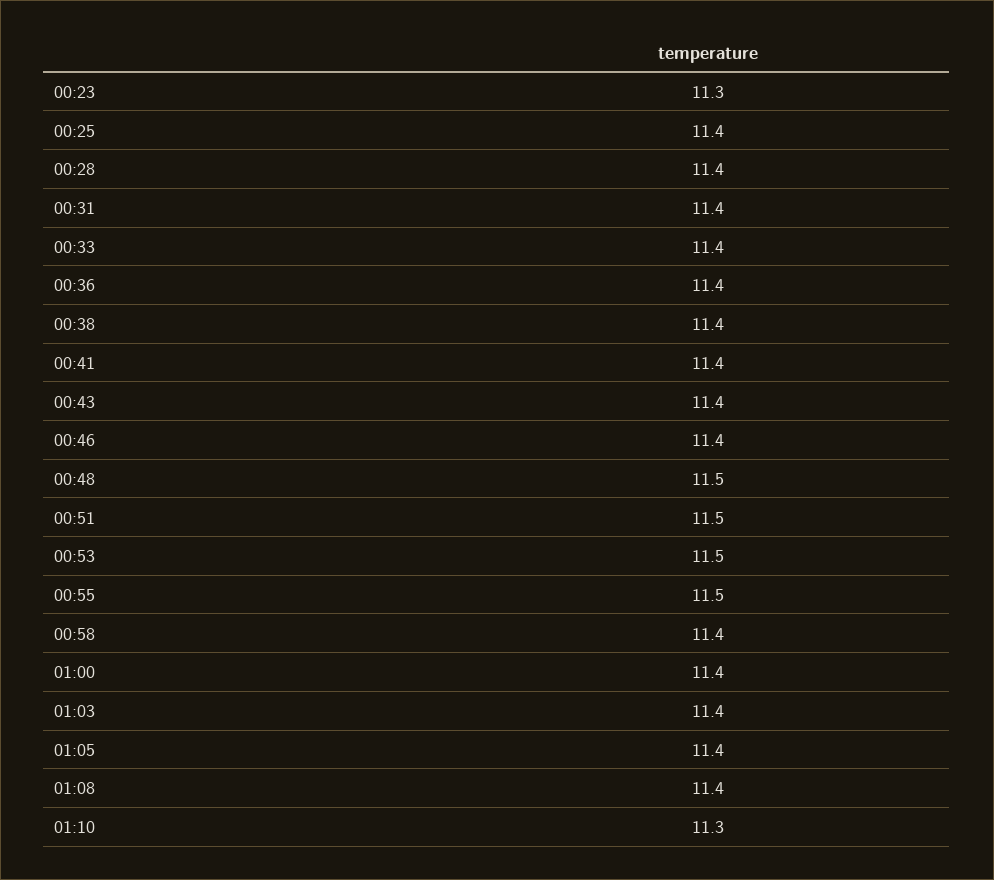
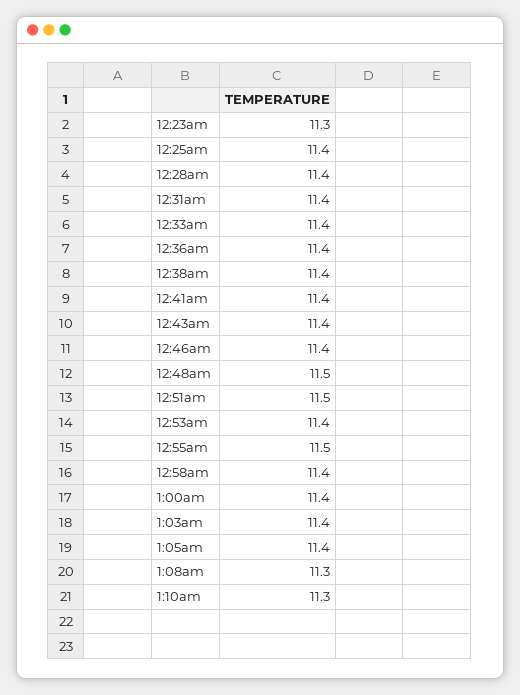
  {
    "00:23": 11.3,
    "00:25": 11.4,
    "00:28": 11.4,
    "00:31": 11.4,
    "00:33": 11.4,
    "00:36": 11.4,
    "00:38": 11.4,
    "00:41": 11.4,
    "00:43": 11.4,
    "00:46": 11.4,
    "00:48": 11.5,
    "00:51": 11.5,
-   "00:53": 11.5,
+   "00:53": 11.4,
    "00:55": 11.5,
    "00:58": 11.4,
    "01:00": 11.4,
    "01:03": 11.4,
    "01:05": 11.4,
-   "01:08": 11.4,
+   "01:08": 11.3,
    "01:10": 11.3
  }

